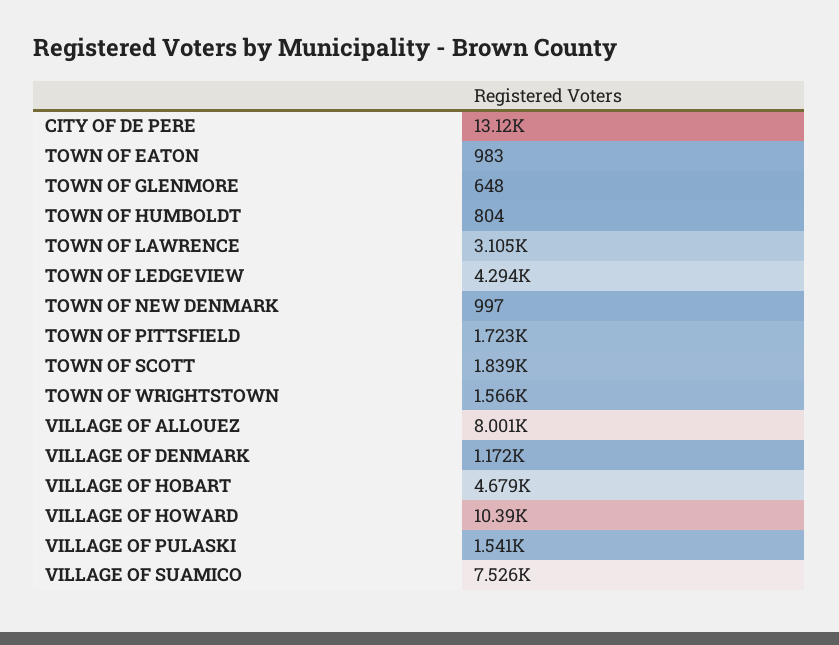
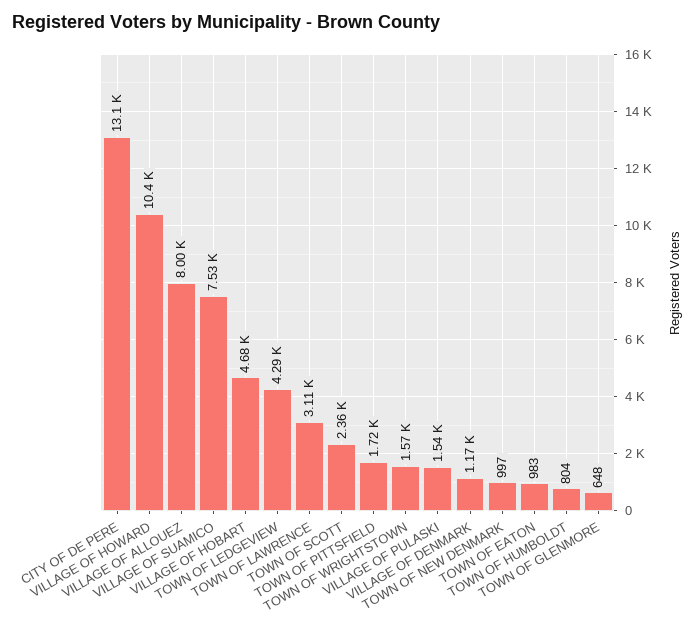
  {
    "CITY OF DE PERE": 13120,
    "TOWN OF EATON": 983,
    "TOWN OF GLENMORE": 648,
    "TOWN OF HUMBOLDT": 804,
    "TOWN OF LAWRENCE": 3105,
    "TOWN OF LEDGEVIEW": 4294,
    "TOWN OF NEW DENMARK": 997,
    "TOWN OF PITTSFIELD": 1723,
-   "TOWN OF SCOTT": 1839,
+   "TOWN OF SCOTT": 2360,
    "TOWN OF WRIGHTSTOWN": 1566,
    "VILLAGE OF ALLOUEZ": 8001,
    "VILLAGE OF DENMARK": 1172,
    "VILLAGE OF HOBART": 4679,
    "VILLAGE OF HOWARD": 10390,
    "VILLAGE OF PULASKI": 1541,
    "VILLAGE OF SUAMICO": 7526
  }

